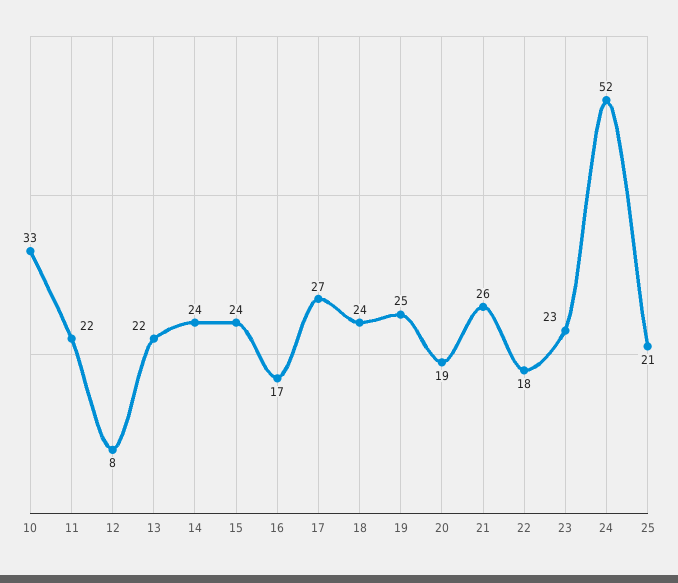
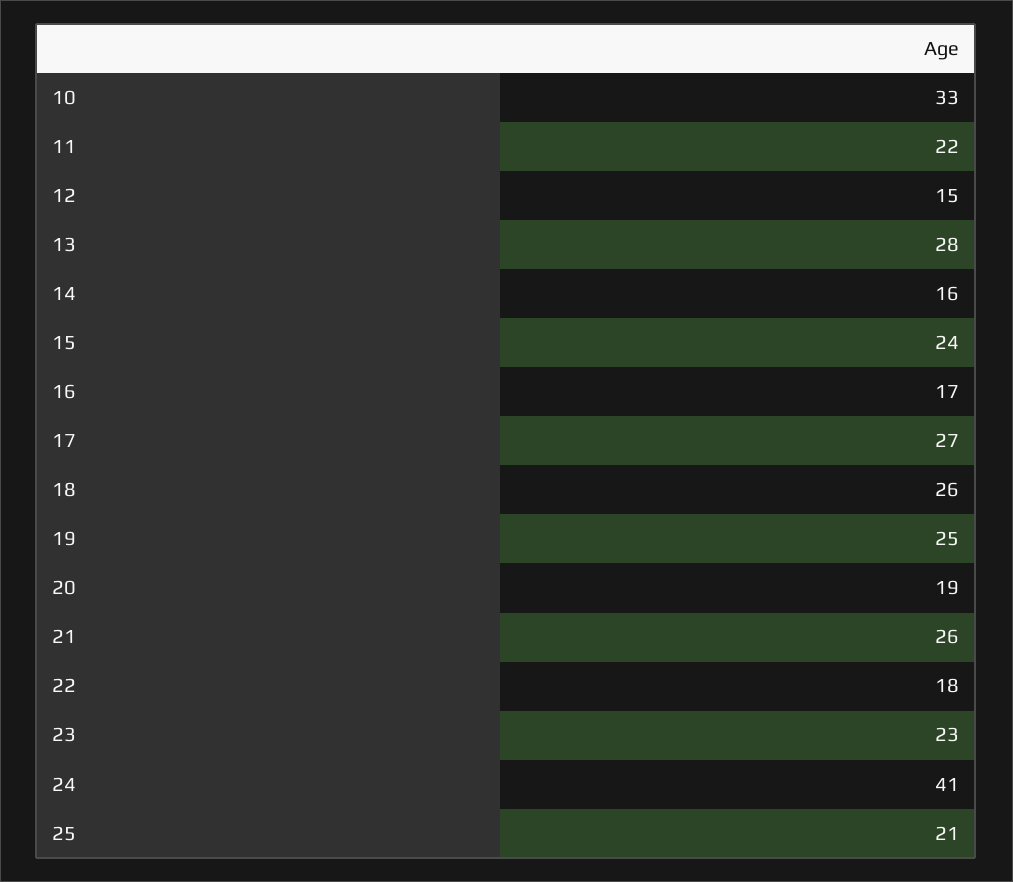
  {
    "10": 33,
    "11": 22,
-   "12": 8,
+   "12": 15,
-   "13": 22,
+   "13": 28,
-   "14": 24,
+   "14": 16,
    "15": 24,
    "16": 17,
    "17": 27,
-   "18": 24,
+   "18": 26,
    "19": 25,
    "20": 19,
    "21": 26,
    "22": 18,
    "23": 23,
-   "24": 52,
+   "24": 41,
    "25": 21
  }

